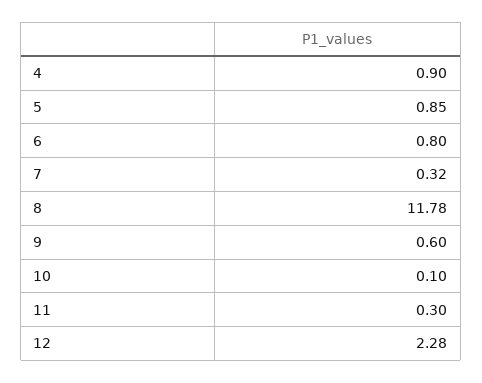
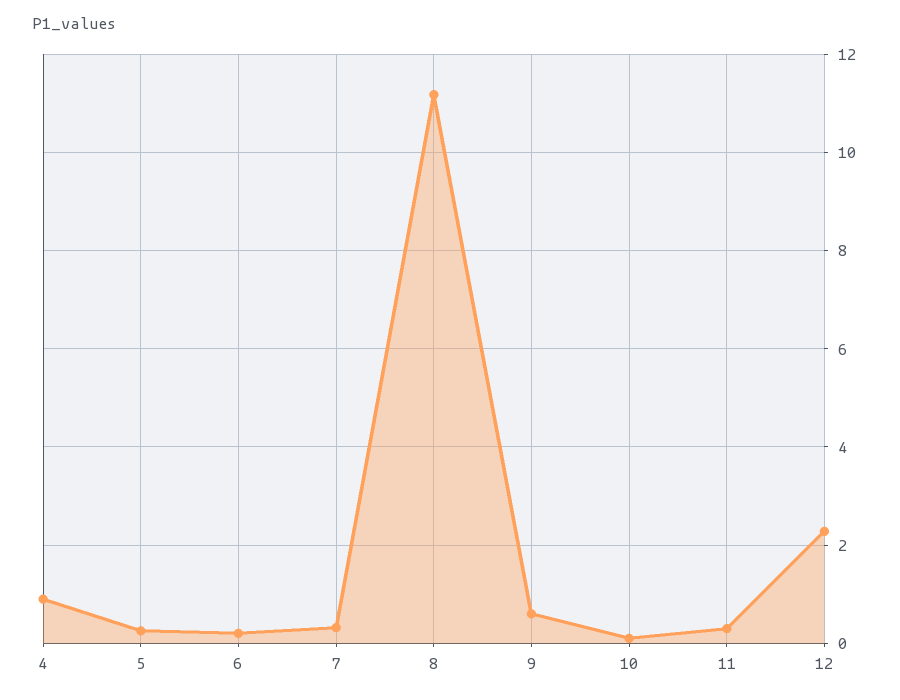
  {
    "4": 0.9,
-   "5": 0.85,
+   "5": 0.2,
-   "6": 0.8,
+   "6": 0.2,
    "7": 0.32,
-   "8": 11.78,
+   "8": 11.2,
    "9": 0.6,
    "10": 0.1,
    "11": 0.3,
    "12": 2.28
  }

